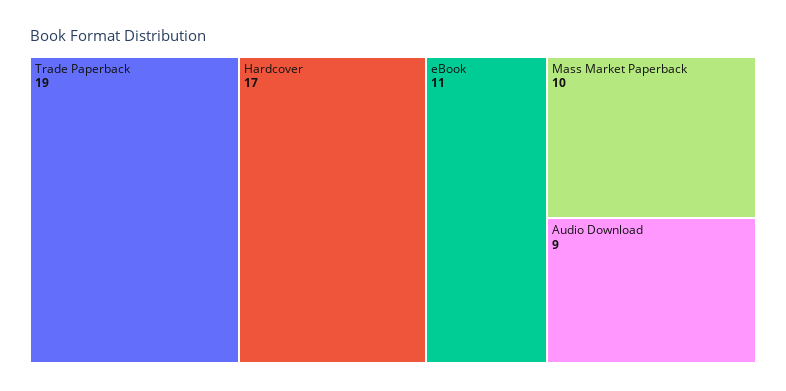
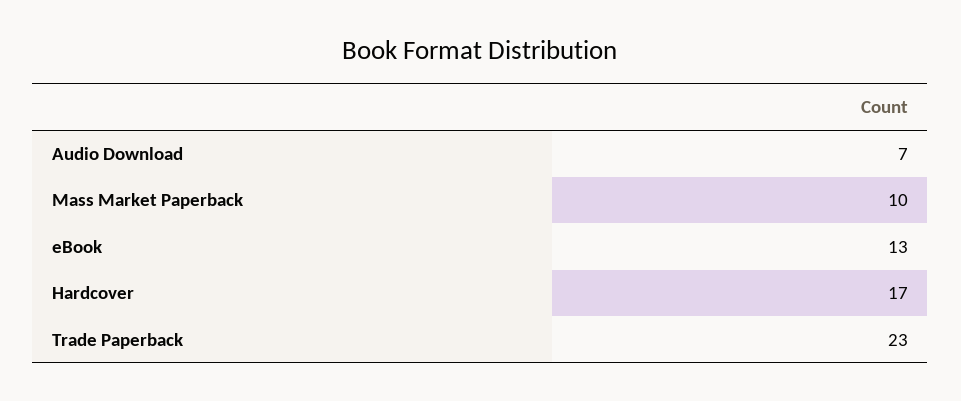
  {
-   "Trade Paperback": 19,
+   "Trade Paperback": 23,
    "Hardcover": 17,
-   "eBook": 11,
+   "eBook": 13,
    "Mass Market Paperback": 10,
-   "Audio Download": 9
+   "Audio Download": 7
  }

